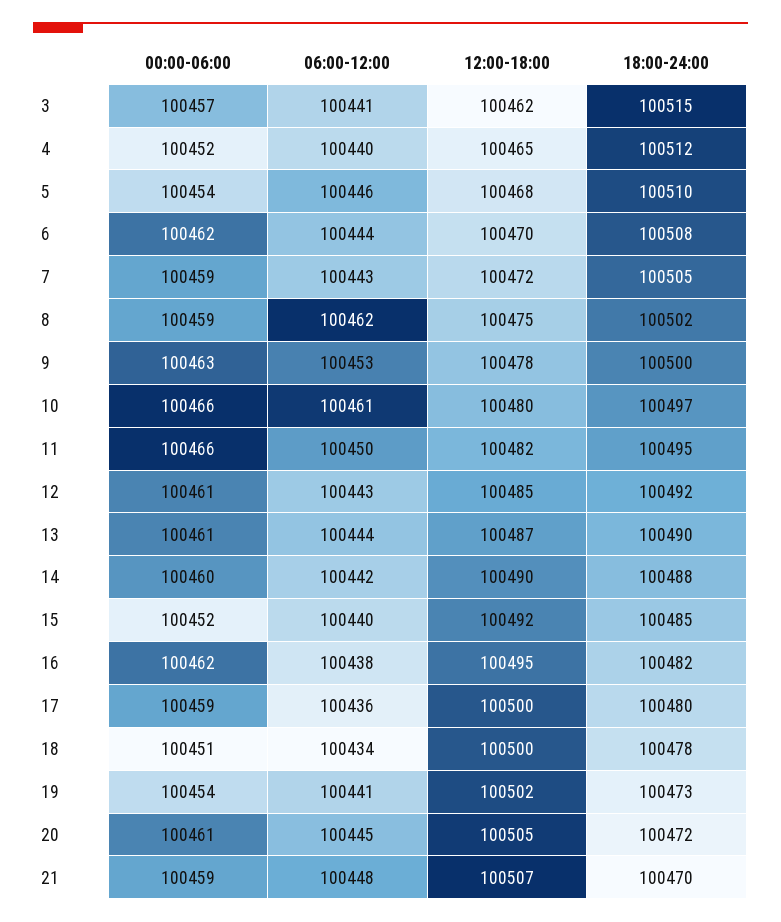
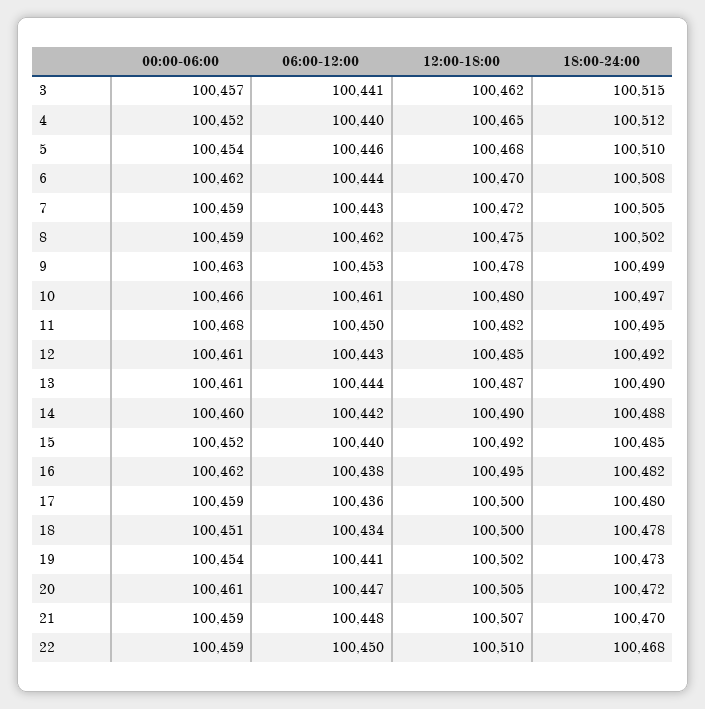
  {
    "00:00-06:00": {
      "3": 100457,
      "4": 100452,
      "5": 100454,
      "6": 100462,
      "7": 100459,
      "8": 100459,
      "9": 100463,
      "10": 100466,
-     "11": 100466,
+     "11": 100468,
      "12": 100461,
      "13": 100461,
      "14": 100460,
      "15": 100452,
      "16": 100462,
      "17": 100459,
      "18": 100451,
      "19": 100454,
      "20": 100461,
-     "21": 100459
+     "21": 100459,
+     "22": 100459
    },
    "06:00-12:00": {
      "3": 100441,
      "4": 100440,
      "5": 100446,
      "6": 100444,
      "7": 100443,
      "8": 100462,
      "9": 100453,
      "10": 100461,
      "11": 100450,
      "12": 100443,
      "13": 100444,
      "14": 100442,
      "15": 100440,
      "16": 100438,
      "17": 100436,
      "18": 100434,
      "19": 100441,
-     "20": 100445,
+     "20": 100447,
-     "21": 100448
+     "21": 100448,
+     "22": 100450
    },
    "12:00-18:00": {
      "3": 100462,
      "4": 100465,
      "5": 100468,
      "6": 100470,
      "7": 100472,
      "8": 100475,
      "9": 100478,
      "10": 100480,
      "11": 100482,
      "12": 100485,
      "13": 100487,
      "14": 100490,
      "15": 100492,
      "16": 100495,
      "17": 100500,
      "18": 100500,
      "19": 100502,
      "20": 100505,
-     "21": 100507
+     "21": 100507,
+     "22": 100510
    },
    "18:00-24:00": {
      "3": 100515,
      "4": 100512,
      "5": 100510,
      "6": 100508,
      "7": 100505,
      "8": 100502,
-     "9": 100500,
+     "9": 100499,
      "10": 100497,
      "11": 100495,
      "12": 100492,
      "13": 100490,
      "14": 100488,
      "15": 100485,
      "16": 100482,
      "17": 100480,
      "18": 100478,
      "19": 100473,
      "20": 100472,
-     "21": 100470
+     "21": 100470,
+     "22": 100468
    }
  }

